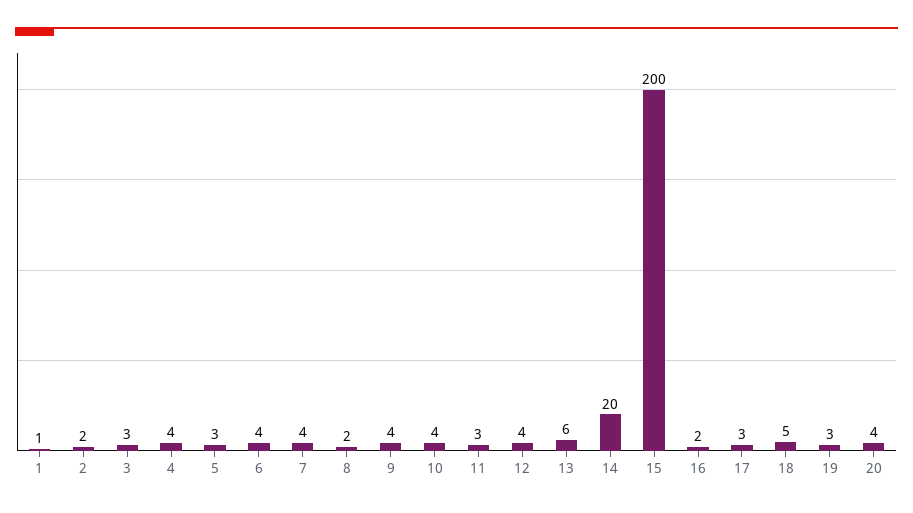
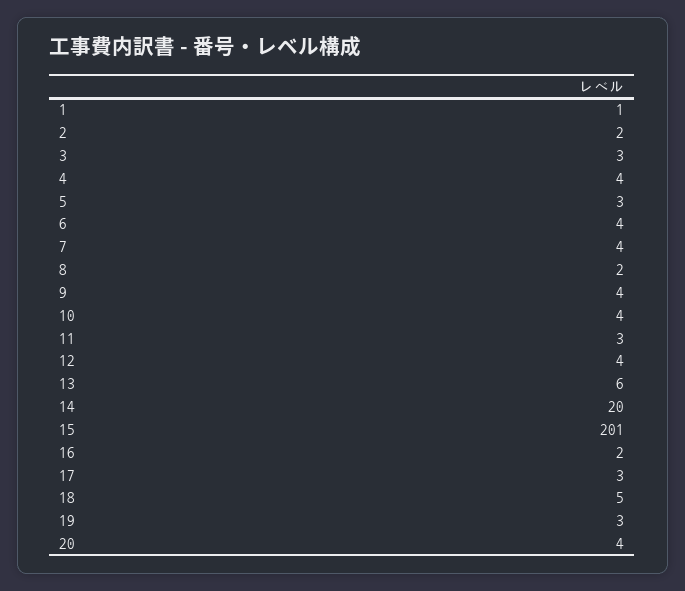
  {
    "1": 1,
    "2": 2,
    "3": 3,
    "4": 4,
    "5": 3,
    "6": 4,
    "7": 4,
    "8": 2,
    "9": 4,
    "10": 4,
    "11": 3,
    "12": 4,
    "13": 6,
    "14": 20,
-   "15": 200,
+   "15": 201,
    "16": 2,
    "17": 3,
    "18": 5,
    "19": 3,
    "20": 4
  }

